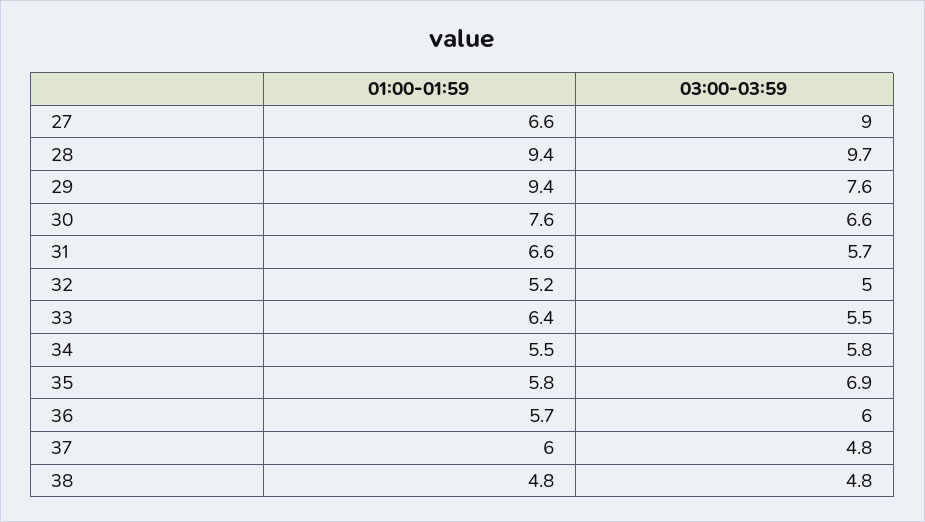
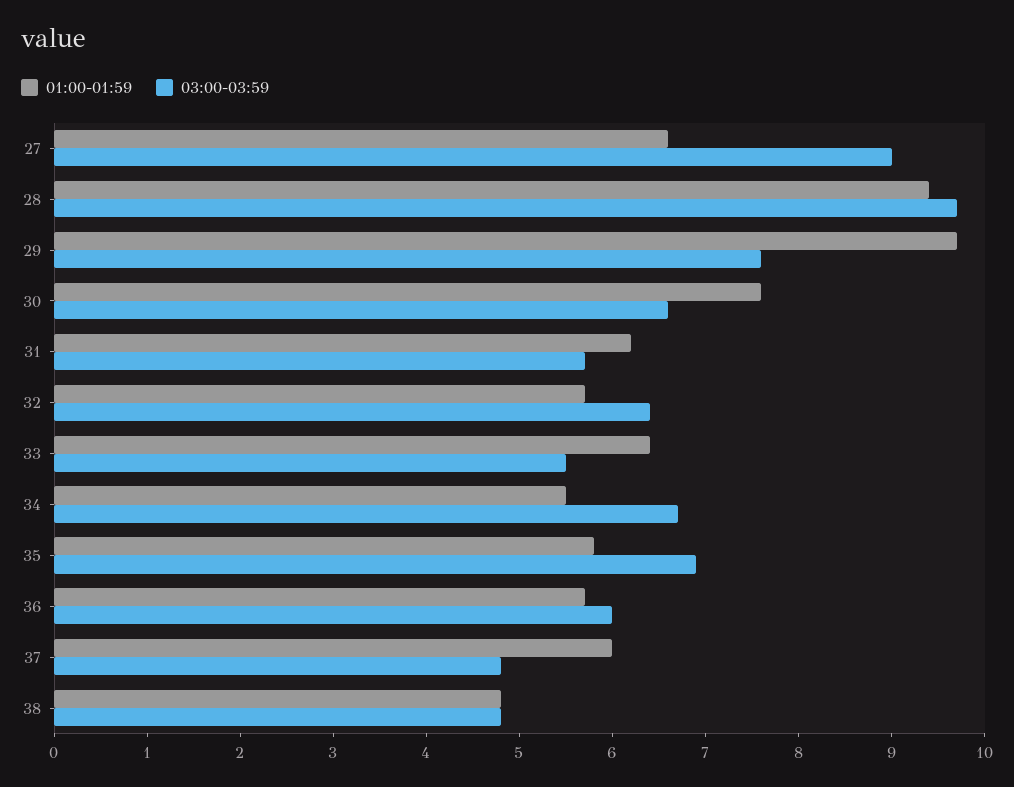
  {
    "01:00-01:59": {
      "27": 6.6,
      "28": 9.4,
-     "29": 9.4,
+     "29": 9.7,
      "30": 7.6,
-     "31": 6.6,
+     "31": 6.2,
-     "32": 5.2,
+     "32": 5.7,
      "33": 6.4,
      "34": 5.5,
      "35": 5.8,
      "36": 5.7,
      "37": 6,
      "38": 4.8
    },
    "03:00-03:59": {
      "27": 9,
      "28": 9.7,
      "29": 7.6,
      "30": 6.6,
      "31": 5.7,
-     "32": 5,
+     "32": 6.4,
      "33": 5.5,
-     "34": 5.8,
+     "34": 6.7,
      "35": 6.9,
      "36": 6,
      "37": 4.8,
      "38": 4.8
    }
  }

